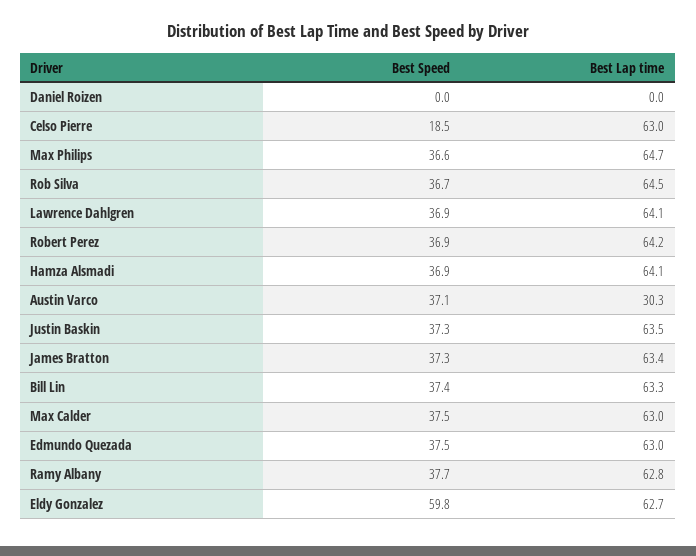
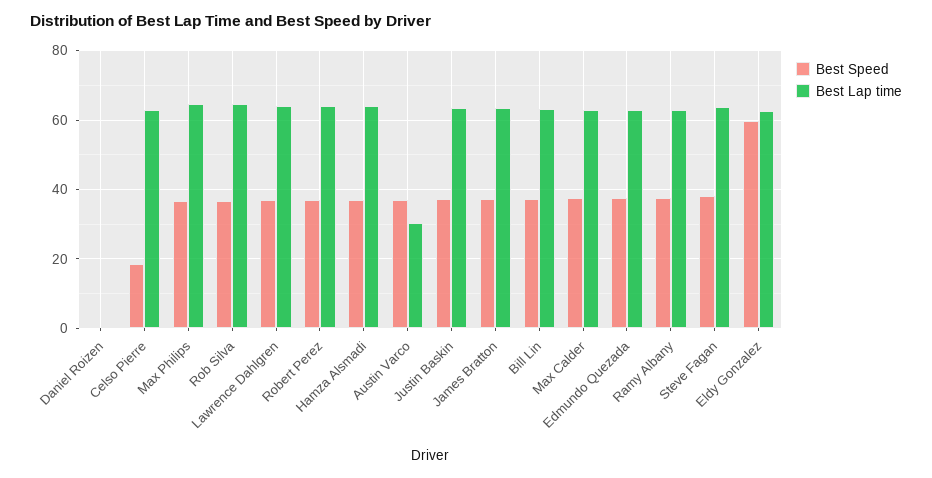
  {
    "Best Speed": {
      "Daniel Roizen": 0,
      "Celso Pierre": 18.5,
      "Max Philips": 36.6,
      "Rob Silva": 36.7,
      "Lawrence Dahlgren": 36.9,
      "Robert Perez": 36.9,
      "Hamza Alsmadi": 36.9,
      "Austin Varco": 37.1,
      "Justin Baskin": 37.3,
      "James Bratton": 37.3,
      "Bill Lin": 37.4,
      "Max Calder": 37.5,
      "Edmundo Quezada": 37.5,
      "Ramy Albany": 37.7,
-     "Eldy Gonzalez": 59.8
+     "Eldy Gonzalez": 59.8,
+     "Steve Fagan": 38
    },
    "Best Lap time": {
      "Daniel Roizen": 0,
      "Celso Pierre": 63,
      "Max Philips": 64.7,
      "Rob Silva": 64.5,
      "Lawrence Dahlgren": 64.1,
      "Robert Perez": 64.2,
      "Hamza Alsmadi": 64.1,
      "Austin Varco": 30.3,
      "Justin Baskin": 63.5,
      "James Bratton": 63.4,
      "Bill Lin": 63.3,
      "Max Calder": 63,
      "Edmundo Quezada": 63,
      "Ramy Albany": 62.8,
-     "Eldy Gonzalez": 62.7
+     "Eldy Gonzalez": 62.7,
+     "Steve Fagan": 64
    }
  }

